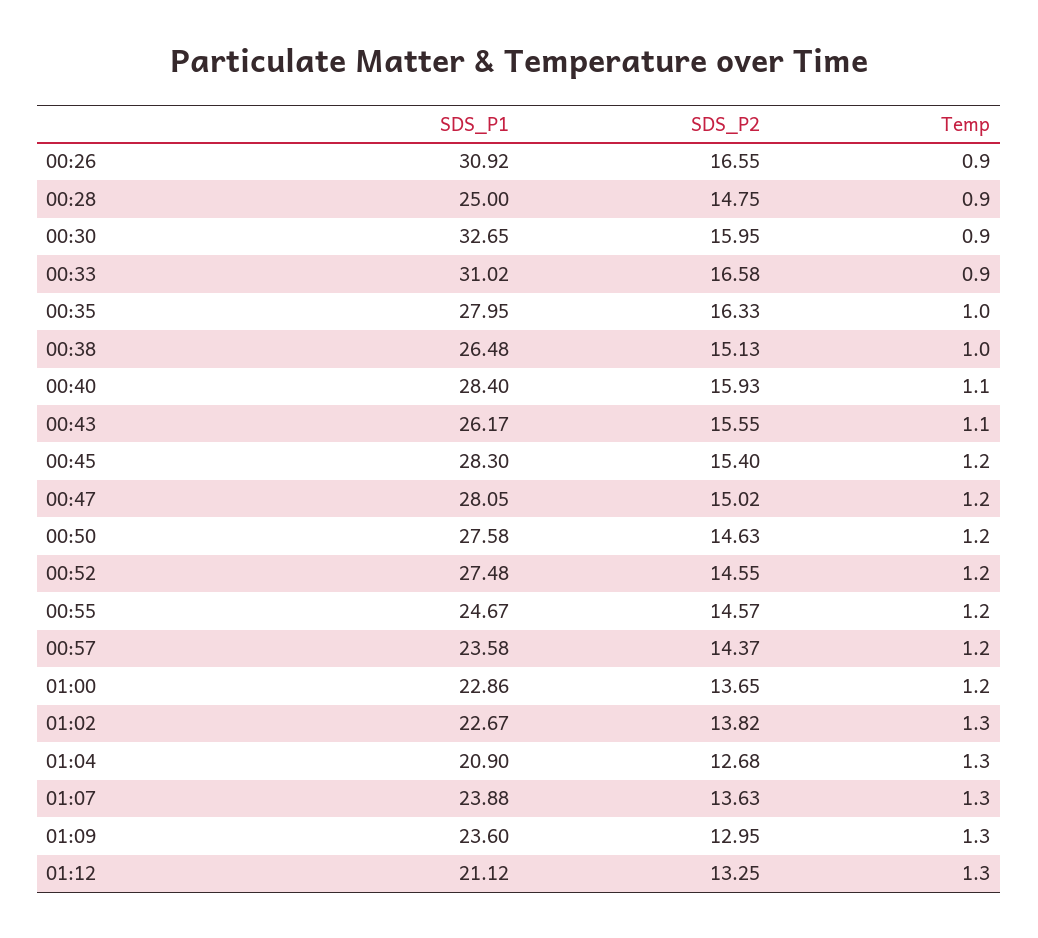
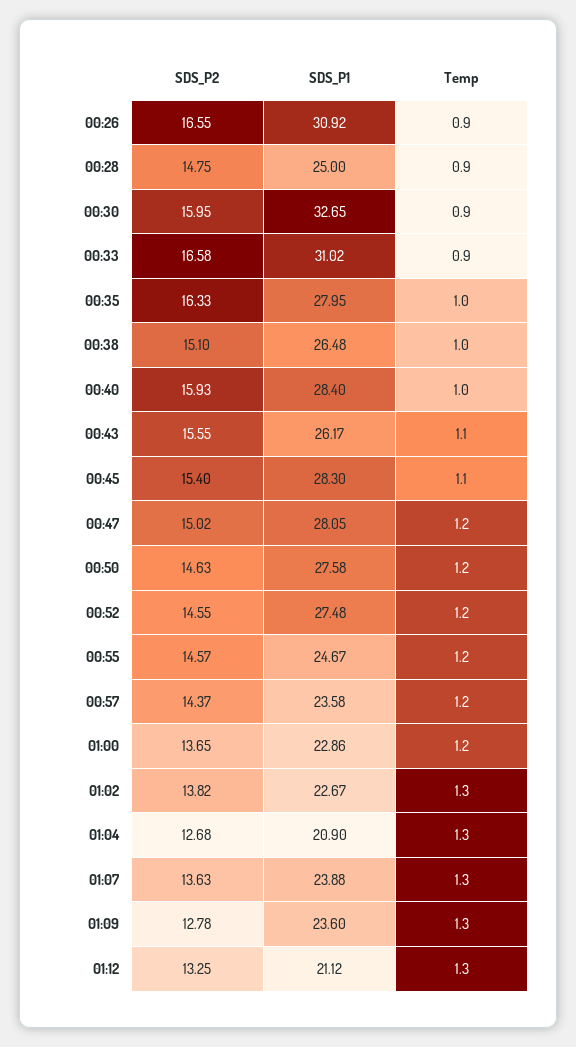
  {
    "SDS_P1": {
      "00:26": 30.92,
      "00:28": 25,
      "00:30": 32.65,
      "00:33": 31.02,
      "00:35": 27.95,
      "00:38": 26.48,
      "00:40": 28.4,
      "00:43": 26.17,
      "00:45": 28.3,
      "00:47": 28.05,
      "00:50": 27.58,
      "00:52": 27.48,
      "00:55": 24.67,
      "00:57": 23.58,
      "01:00": 22.86,
      "01:02": 22.67,
      "01:04": 20.9,
      "01:07": 23.88,
      "01:09": 23.6,
      "01:12": 21.12
    },
    "SDS_P2": {
      "00:26": 16.55,
      "00:28": 14.75,
      "00:30": 15.95,
      "00:33": 16.58,
      "00:35": 16.33,
-     "00:38": 15.13,
+     "00:38": 15.1,
      "00:40": 15.93,
      "00:43": 15.55,
      "00:45": 15.4,
      "00:47": 15.02,
      "00:50": 14.63,
      "00:52": 14.55,
      "00:55": 14.57,
      "00:57": 14.37,
      "01:00": 13.65,
      "01:02": 13.82,
      "01:04": 12.68,
      "01:07": 13.63,
-     "01:09": 12.95,
+     "01:09": 12.78,
      "01:12": 13.25
    },
    "Temp": {
      "00:26": 0.9,
      "00:28": 0.9,
      "00:30": 0.9,
      "00:33": 0.9,
      "00:35": 1,
      "00:38": 1,
-     "00:40": 1.1,
+     "00:40": 1,
      "00:43": 1.1,
-     "00:45": 1.2,
+     "00:45": 1.1,
      "00:47": 1.2,
      "00:50": 1.2,
      "00:52": 1.2,
      "00:55": 1.2,
      "00:57": 1.2,
      "01:00": 1.2,
      "01:02": 1.3,
      "01:04": 1.3,
      "01:07": 1.3,
      "01:09": 1.3,
      "01:12": 1.3
    }
  }

